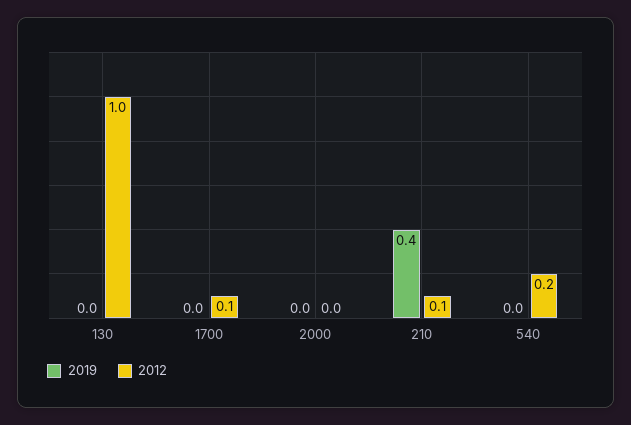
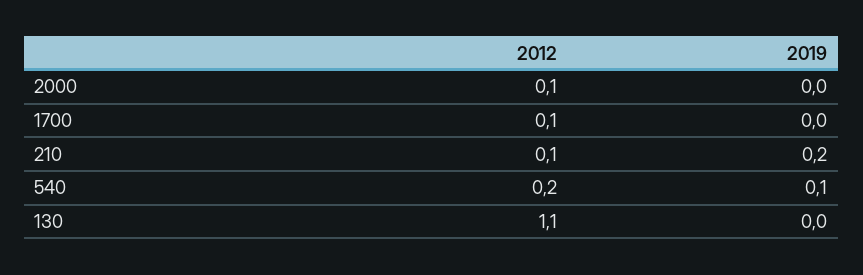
  {
    "2019": {
      "130": 0,
      "1700": 0,
      "2000": 0,
-     "210": 0.4,
+     "210": 0.2,
-     "540": 0
+     "540": 0.1
    },
    "2012": {
-     "130": 1,
+     "130": 1.1,
      "1700": 0.1,
-     "2000": 0,
+     "2000": 0.1,
      "210": 0.1,
      "540": 0.2
    }
  }

